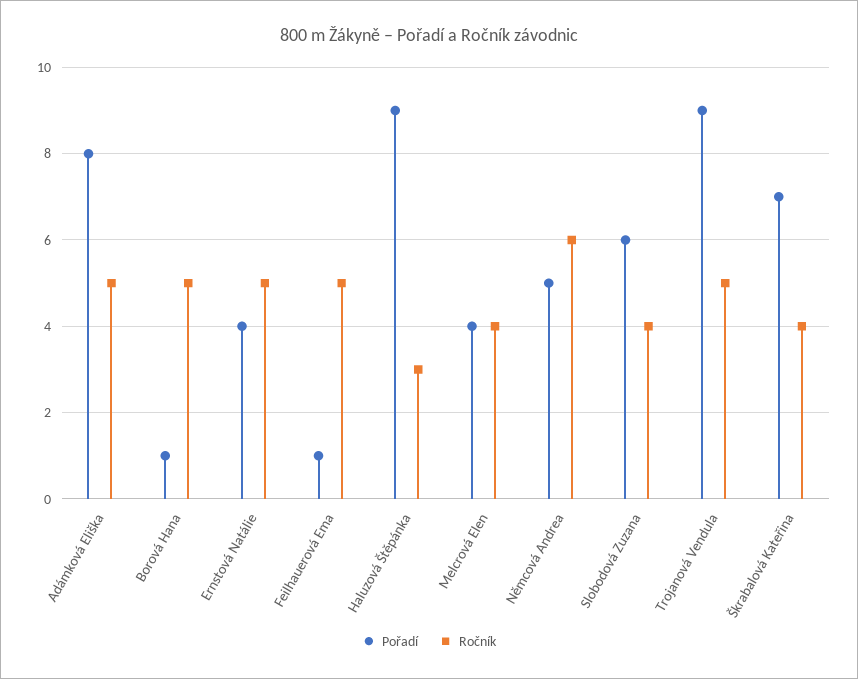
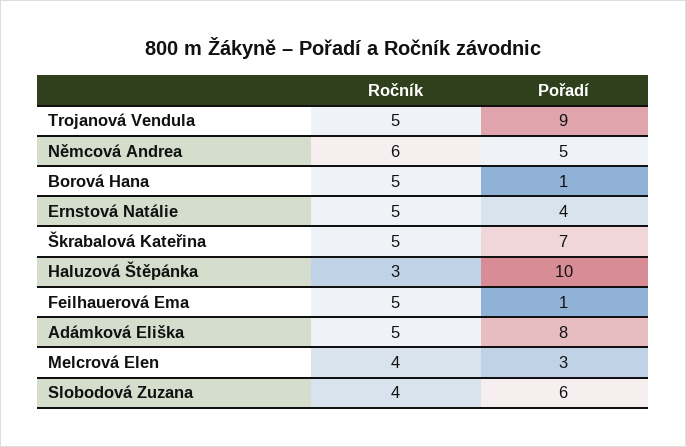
  {
    "Pořadí": {
      "Adámková Eliška": 8,
      "Borová Hana": 1,
      "Ernstová Natálie": 4,
      "Feilhauerová Ema": 1,
-     "Haluzová Štěpánka": 9,
+     "Haluzová Štěpánka": 10,
-     "Melcrová Elen": 4,
+     "Melcrová Elen": 3,
      "Němcová Andrea": 5,
      "Slobodová Zuzana": 6,
      "Trojanová Vendula": 9,
      "Škrabalová Kateřina": 7
    },
    "Ročník": {
      "Adámková Eliška": 5,
      "Borová Hana": 5,
      "Ernstová Natálie": 5,
      "Feilhauerová Ema": 5,
      "Haluzová Štěpánka": 3,
      "Melcrová Elen": 4,
      "Němcová Andrea": 6,
      "Slobodová Zuzana": 4,
      "Trojanová Vendula": 5,
-     "Škrabalová Kateřina": 4
+     "Škrabalová Kateřina": 5
    }
  }

